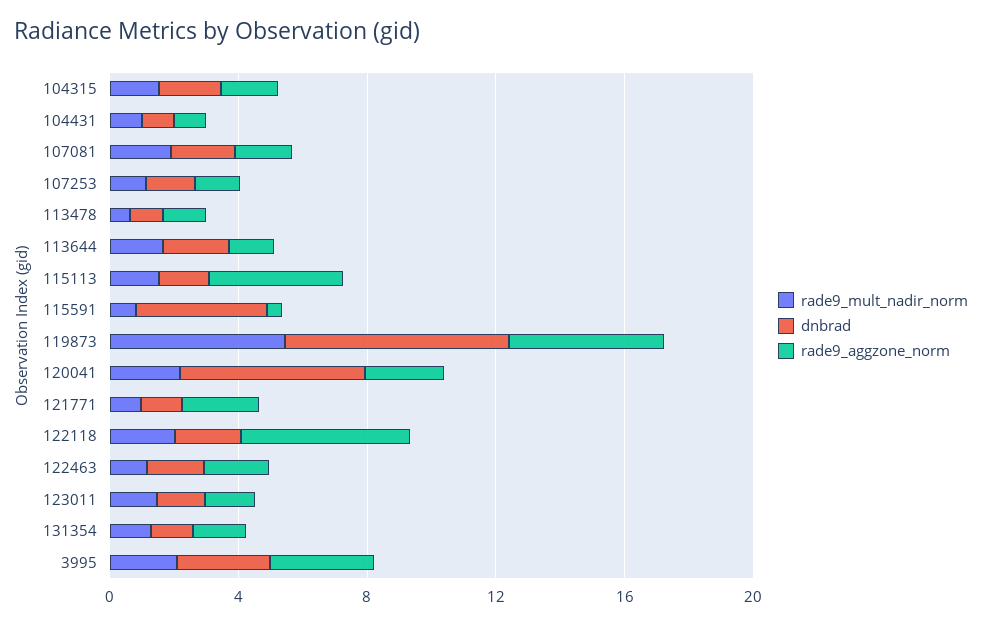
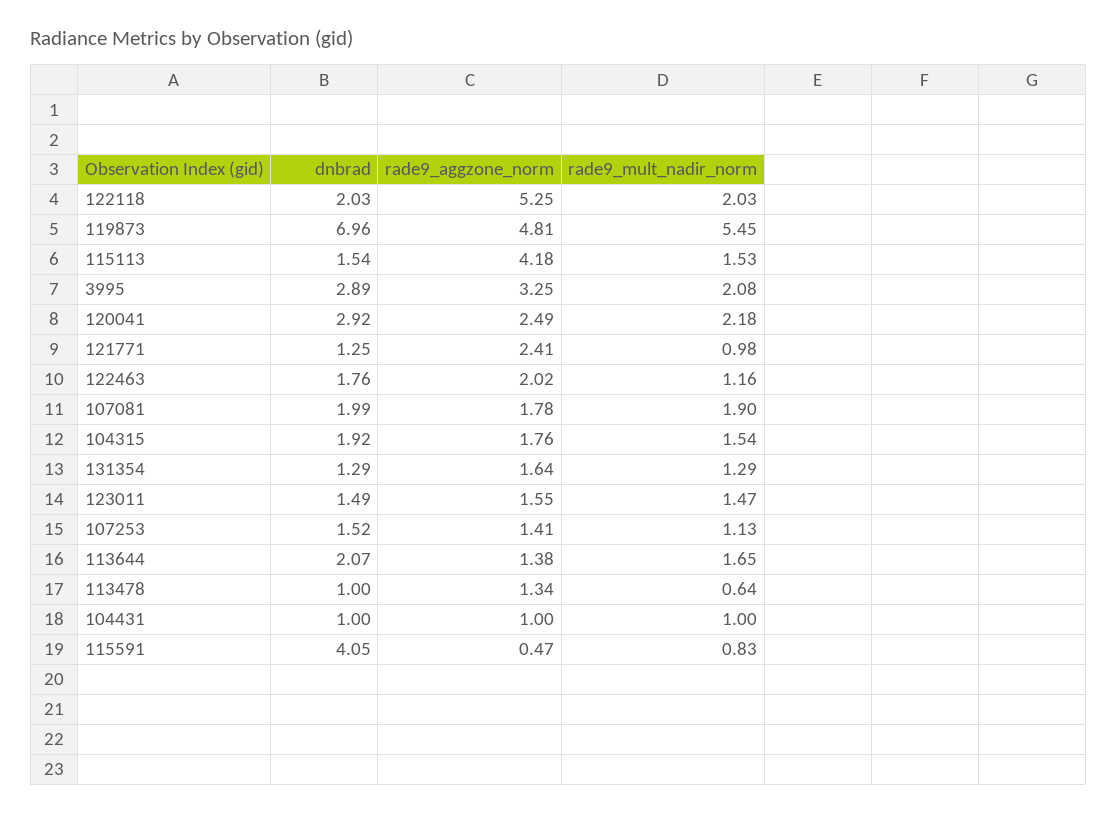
  {
    "rade9_mult_nadir_norm": {
      "104315": 1.54,
      "104431": 1,
      "107081": 1.9,
      "107253": 1.13,
      "113478": 0.64,
      "113644": 1.65,
      "115113": 1.53,
      "115591": 0.83,
      "119873": 5.45,
      "120041": 2.18,
      "121771": 0.98,
      "122118": 2.03,
      "122463": 1.16,
      "123011": 1.47,
      "131354": 1.29,
      "3995": 2.08
    },
    "dnbrad": {
      "104315": 1.92,
      "104431": 1,
      "107081": 1.99,
      "107253": 1.52,
      "113478": 1,
      "113644": 2.07,
      "115113": 1.54,
      "115591": 4.05,
      "119873": 6.96,
-     "120041": 6,
+     "120041": 2.92,
      "121771": 1.25,
      "122118": 2.03,
      "122463": 1.76,
      "123011": 1.49,
      "131354": 1.29,
      "3995": 2.89
    },
    "rade9_aggzone_norm": {
      "104315": 1.76,
      "104431": 1,
      "107081": 1.78,
      "107253": 1.41,
      "113478": 1.34,
      "113644": 1.38,
      "115113": 4.18,
      "115591": 0.47,
      "119873": 4.81,
      "120041": 2.49,
      "121771": 2.41,
      "122118": 5.25,
      "122463": 2.02,
      "123011": 1.55,
      "131354": 1.64,
      "3995": 3.25
    }
  }

